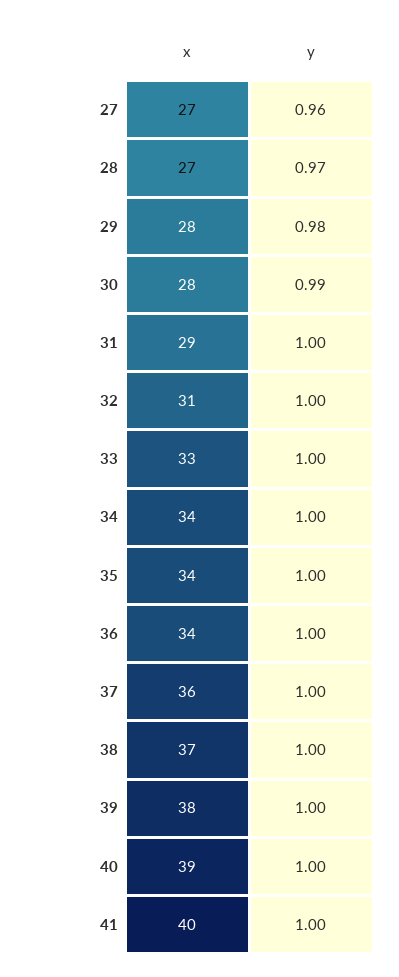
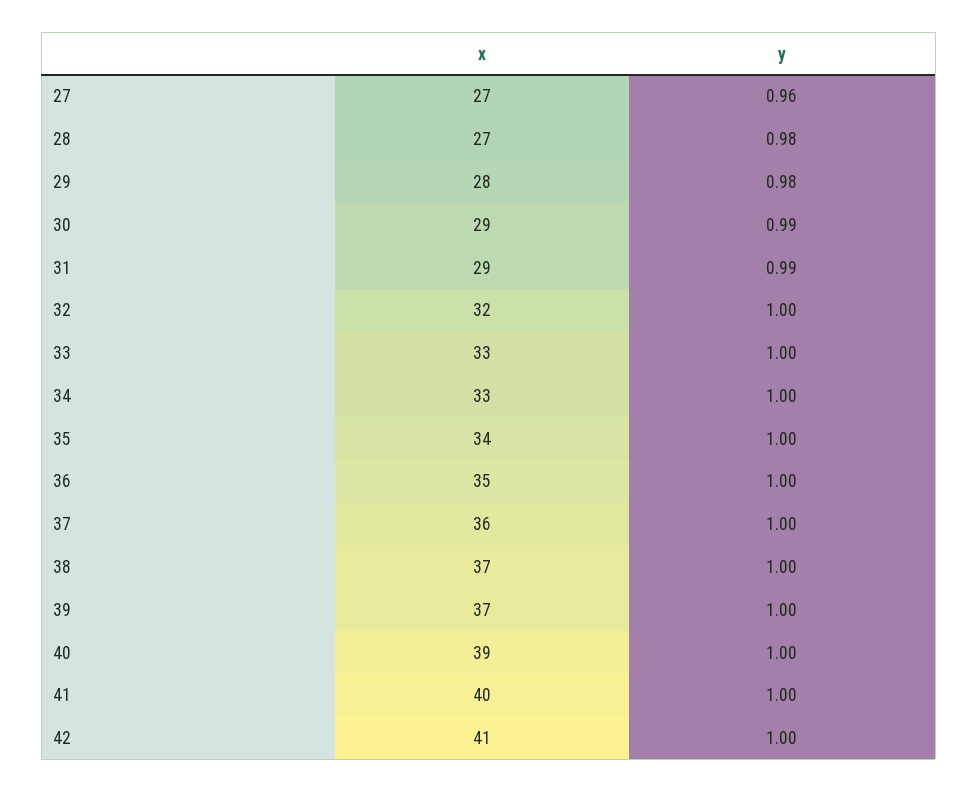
  {
    "x": {
      "27": 27,
      "28": 27,
      "29": 28,
-     "30": 28,
+     "30": 29,
      "31": 29,
-     "32": 31,
+     "32": 32,
      "33": 33,
-     "34": 34,
+     "34": 33,
      "35": 34,
-     "36": 34,
+     "36": 35,
      "37": 36,
      "38": 37,
-     "39": 38,
+     "39": 37,
      "40": 39,
-     "41": 40
+     "41": 40,
+     "42": 41
    },
    "y": {
      "27": 0.96,
-     "28": 0.97,
+     "28": 0.98,
      "29": 0.98,
      "30": 0.99,
-     "31": 1,
+     "31": 0.99,
      "32": 1,
      "33": 1,
      "34": 1,
      "35": 1,
      "36": 1,
      "37": 1,
      "38": 1,
      "39": 1,
      "40": 1,
-     "41": 1
+     "41": 1,
+     "42": 1
    }
  }

